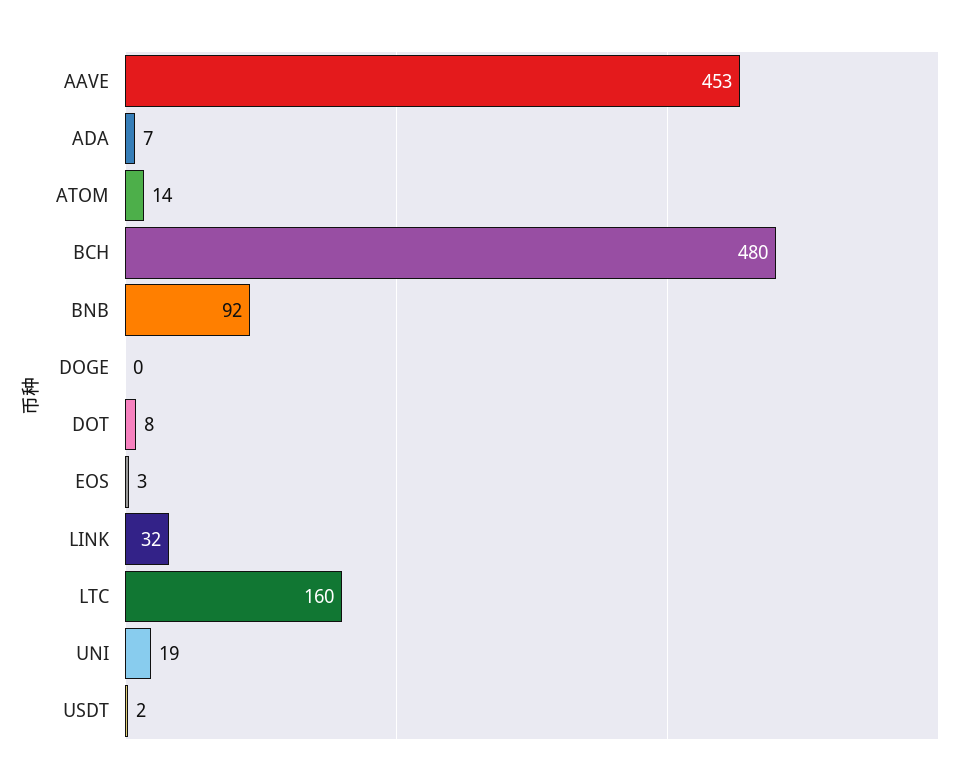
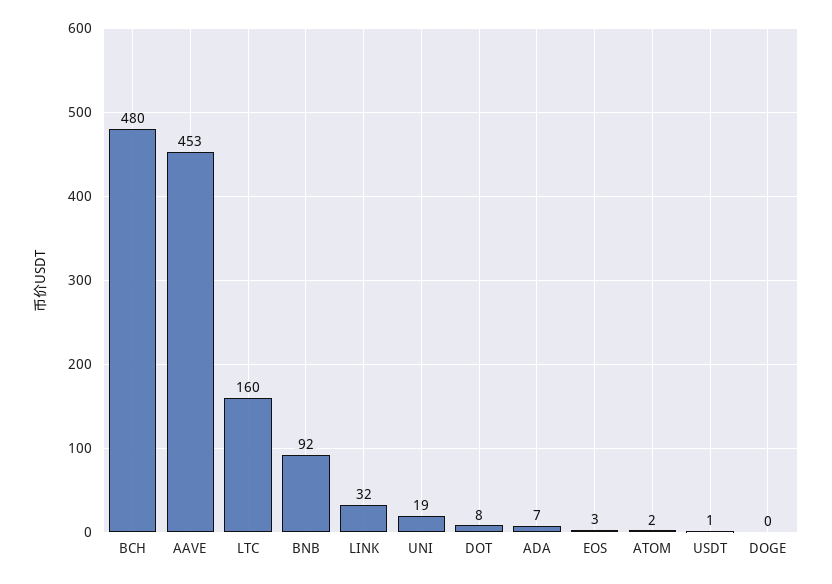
  {
    "AAVE": 453,
    "ADA": 7,
-   "ATOM": 14,
+   "ATOM": 2,
    "BCH": 480,
    "BNB": 92,
    "DOGE": 0,
    "DOT": 8,
    "EOS": 3,
    "LINK": 32,
    "LTC": 160,
    "UNI": 19,
-   "USDT": 2
+   "USDT": 1
  }

